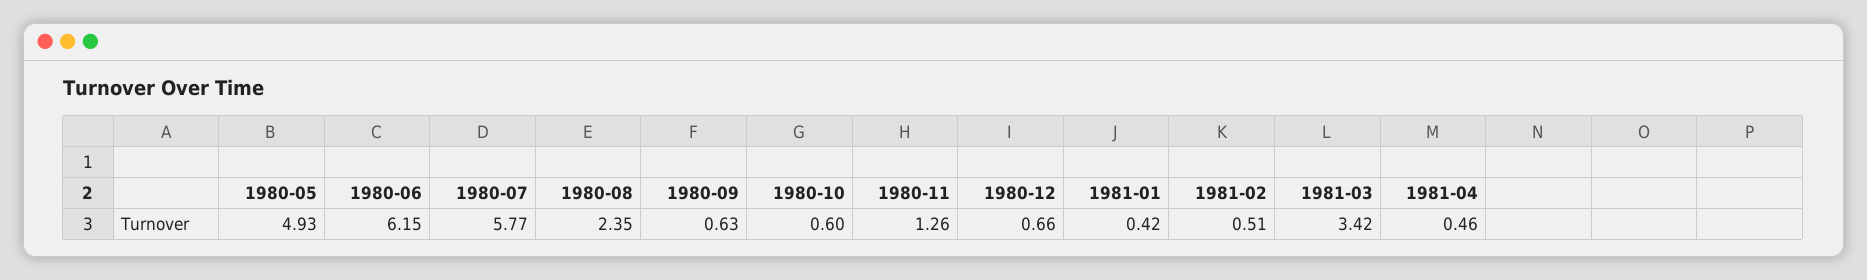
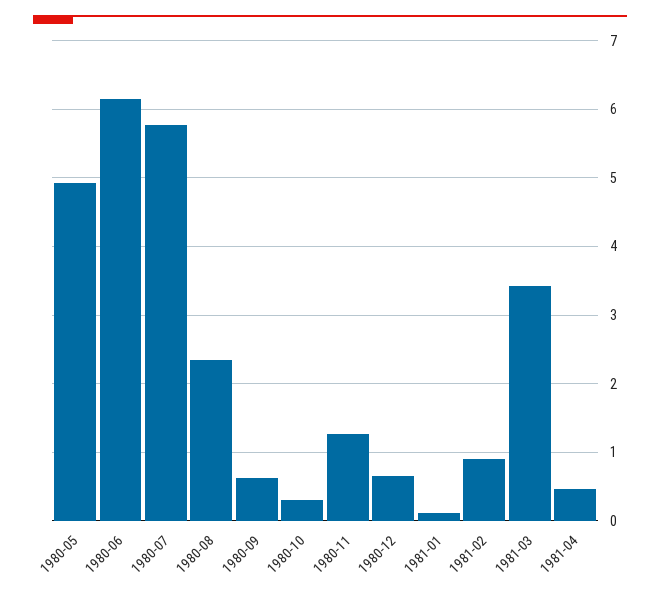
  {
    "1980-05": 4.93,
    "1980-06": 6.15,
    "1980-07": 5.77,
    "1980-08": 2.35,
    "1980-09": 0.63,
-   "1980-10": 0.6,
+   "1980-10": 0.3,
    "1980-11": 1.26,
    "1980-12": 0.66,
-   "1981-01": 0.42,
+   "1981-01": 0.1,
-   "1981-02": 0.51,
+   "1981-02": 0.9,
    "1981-03": 3.42,
    "1981-04": 0.46
  }

